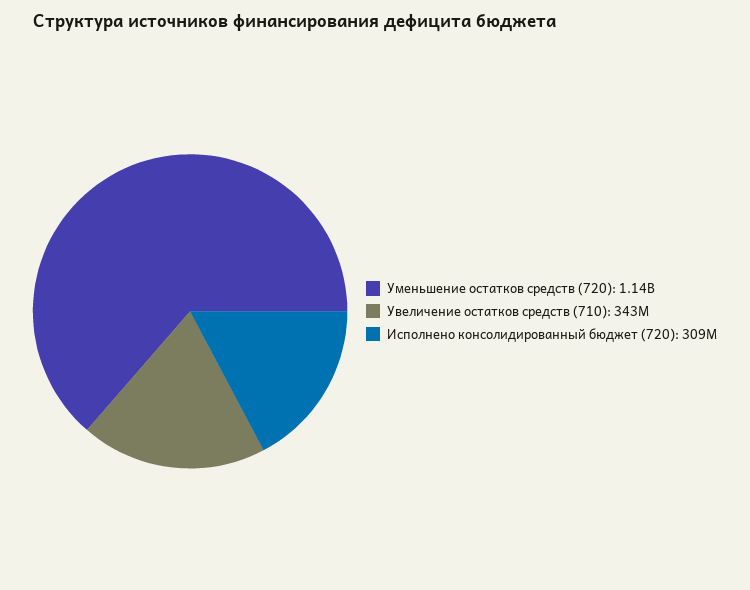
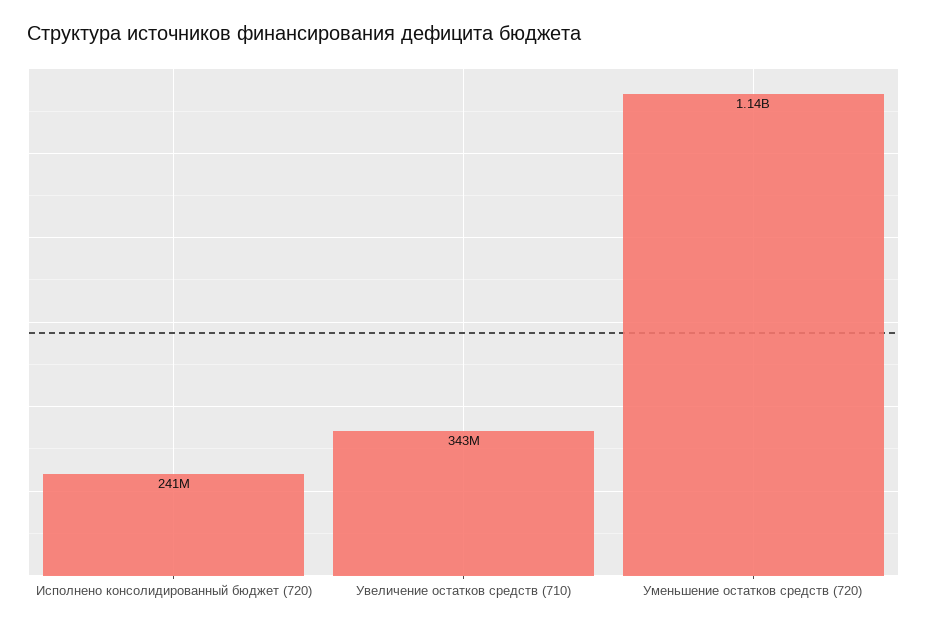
  {
    "Уменьшение остатков средств (720)": 1140000000,
    "Увеличение остатков средств (710)": 343000000,
-   "Исполнено консолидированный бюджет (720)": 309000000
+   "Исполнено консолидированный бюджет (720)": 241000000
  }

